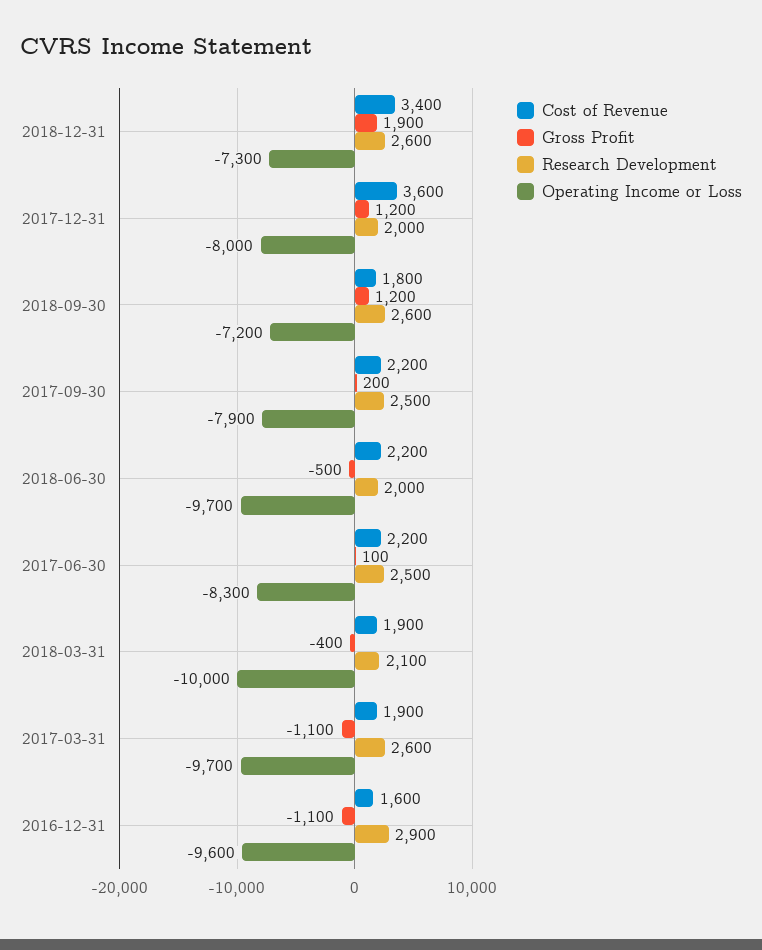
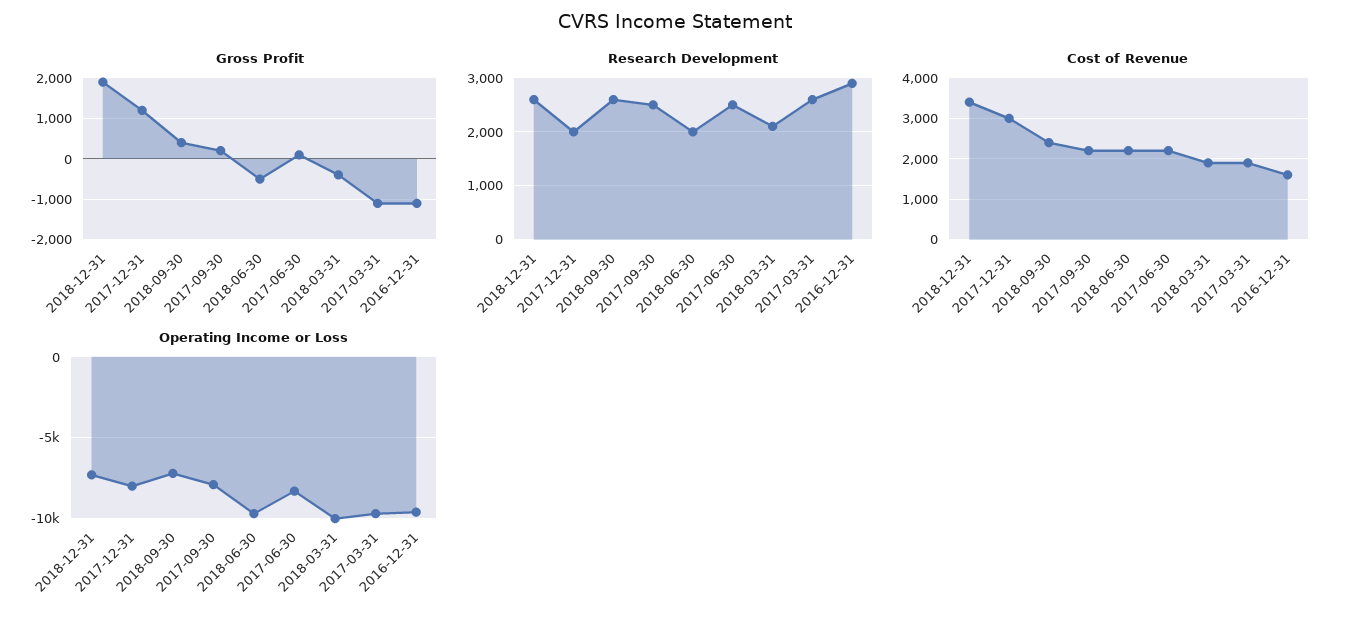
  {
    "Cost of Revenue": {
      "2018-12-31": 3400,
-     "2017-12-31": 3600,
+     "2017-12-31": 3000,
-     "2018-09-30": 1800,
+     "2018-09-30": 2400,
      "2017-09-30": 2200,
      "2018-06-30": 2200,
      "2017-06-30": 2200,
      "2018-03-31": 1900,
      "2017-03-31": 1900,
      "2016-12-31": 1600
    },
    "Gross Profit": {
      "2018-12-31": 1900,
      "2017-12-31": 1200,
-     "2018-09-30": 1200,
+     "2018-09-30": 400,
      "2017-09-30": 200,
      "2018-06-30": -500,
      "2017-06-30": 100,
      "2018-03-31": -400,
      "2017-03-31": -1100,
      "2016-12-31": -1100
    },
    "Research Development": {
      "2018-12-31": 2600,
      "2017-12-31": 2000,
      "2018-09-30": 2600,
      "2017-09-30": 2500,
      "2018-06-30": 2000,
      "2017-06-30": 2500,
      "2018-03-31": 2100,
      "2017-03-31": 2600,
      "2016-12-31": 2900
    },
    "Operating Income or Loss": {
      "2018-12-31": -7300,
      "2017-12-31": -8000,
      "2018-09-30": -7200,
      "2017-09-30": -7900,
      "2018-06-30": -9700,
      "2017-06-30": -8300,
      "2018-03-31": -10000,
      "2017-03-31": -9700,
      "2016-12-31": -9600
    }
  }

